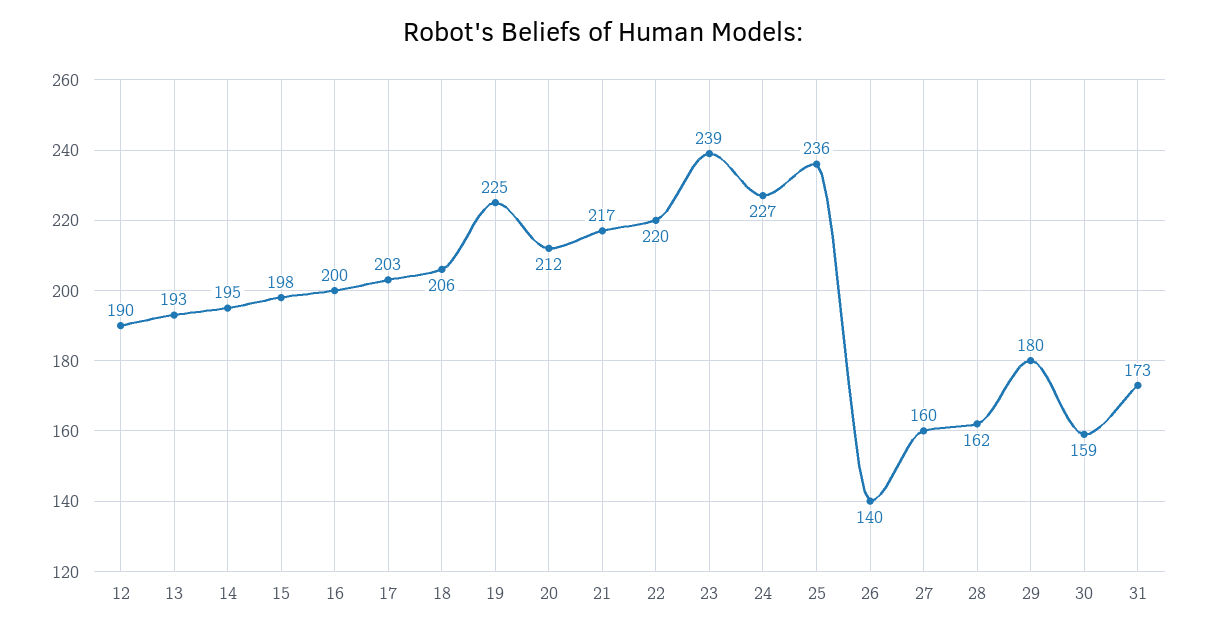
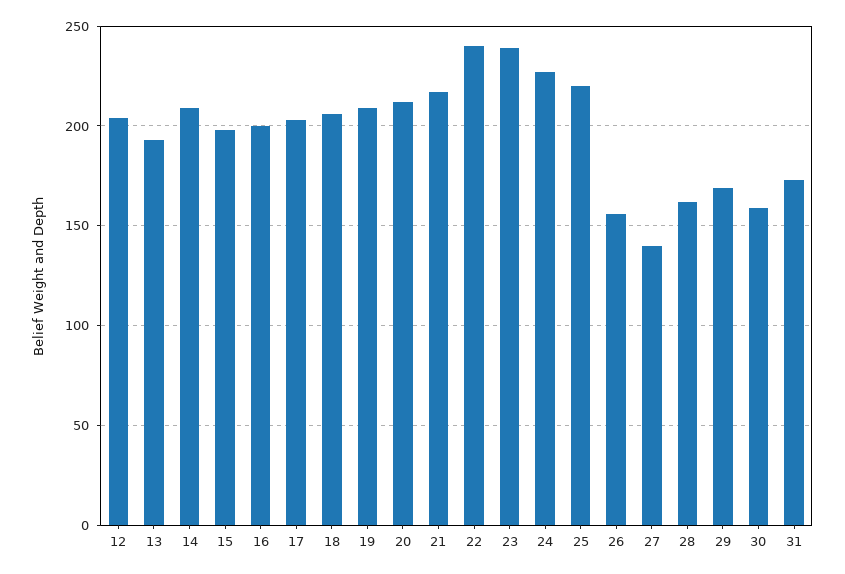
  {
-   "12": 190,
+   "12": 205,
    "13": 193,
-   "14": 195,
+   "14": 210,
    "15": 198,
    "16": 200,
    "17": 203,
    "18": 206,
-   "19": 225,
+   "19": 210,
    "20": 212,
    "21": 217,
-   "22": 220,
+   "22": 240,
    "23": 239,
    "24": 227,
-   "25": 236,
+   "25": 220,
-   "26": 140,
+   "26": 155,
-   "27": 160,
+   "27": 140,
    "28": 162,
-   "29": 180,
+   "29": 170,
    "30": 159,
    "31": 173
  }

